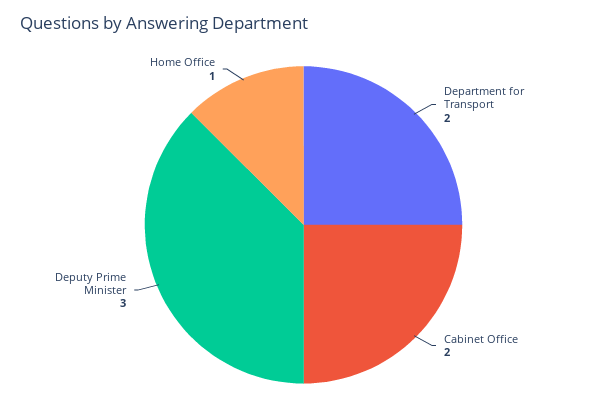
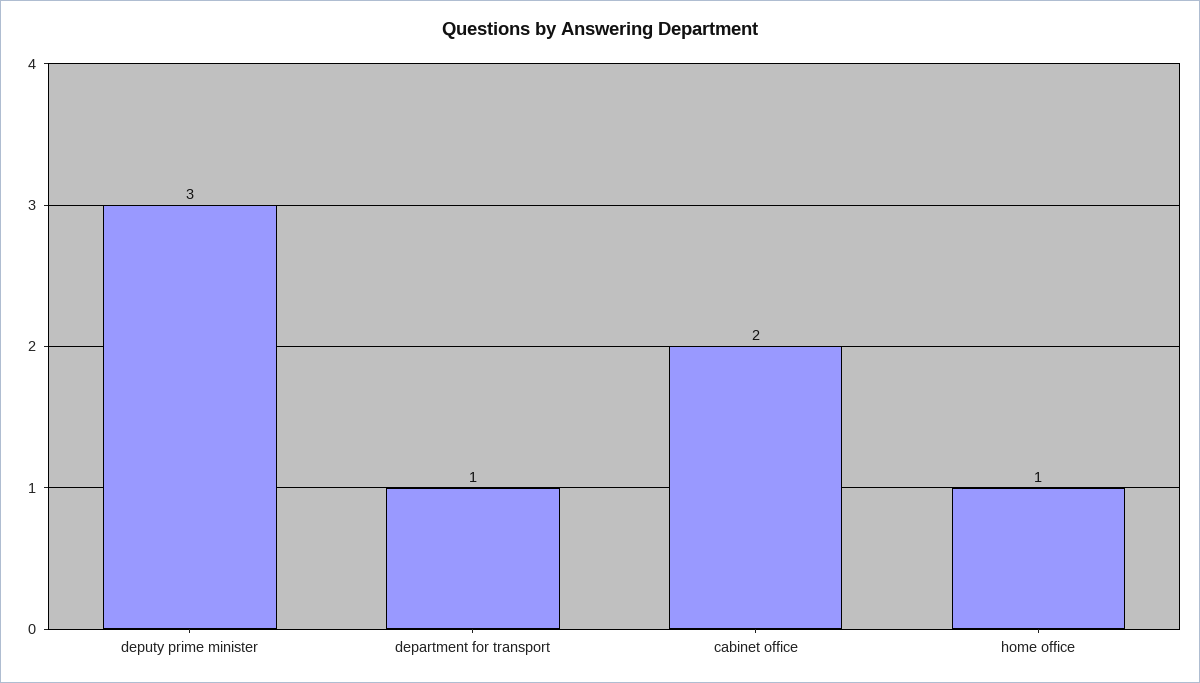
  {
-   "Department for Transport": 2,
+   "Department for Transport": 1,
    "Cabinet Office": 2,
    "Deputy Prime Minister": 3,
    "Home Office": 1
  }

